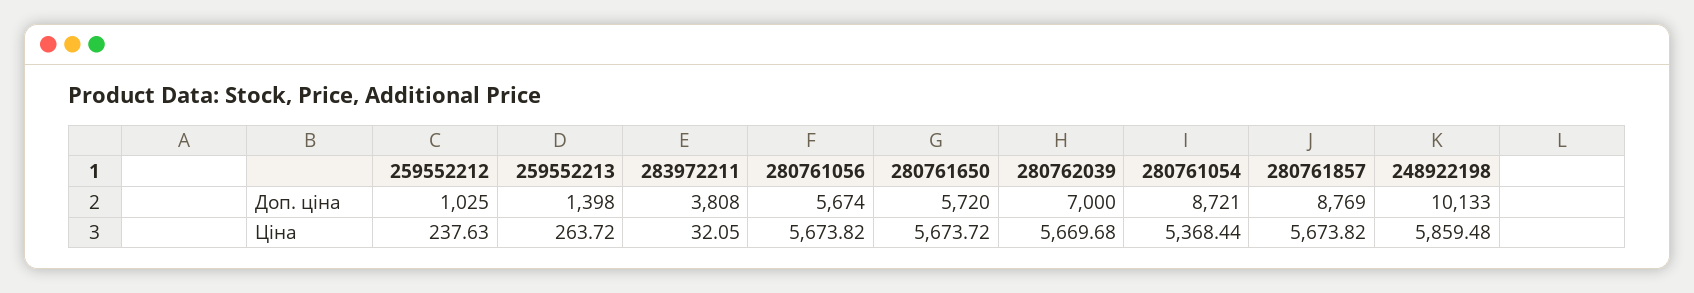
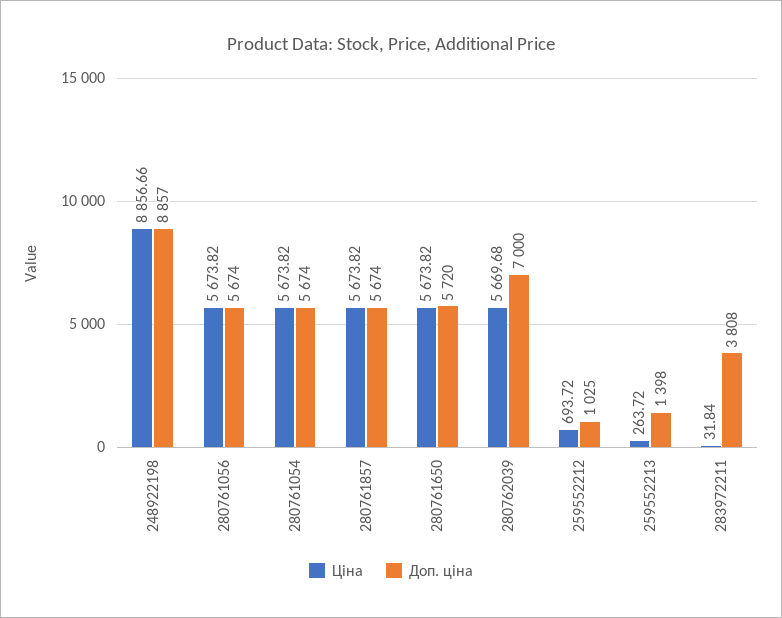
  {
    "Доп. ціна": {
      "259552212": 1025,
      "259552213": 1398,
      "283972211": 3808,
      "280761056": 5674,
      "280761650": 5720,
      "280762039": 7000,
-     "280761054": 8721,
+     "280761054": 5674,
-     "280761857": 8769,
+     "280761857": 5674,
-     "248922198": 10133
+     "248922198": 8857
    },
    "Ціна": {
-     "259552212": 237.63,
+     "259552212": 693.72,
      "259552213": 263.72,
-     "283972211": 32.05,
+     "283972211": 31.84,
      "280761056": 5673.82,
-     "280761650": 5673.72,
+     "280761650": 5673.82,
      "280762039": 5669.68,
-     "280761054": 5368.44,
+     "280761054": 5673.82,
      "280761857": 5673.82,
-     "248922198": 5859.48
+     "248922198": 8856.66
    }
  }

